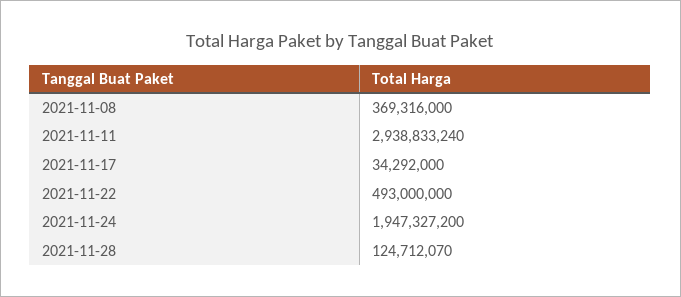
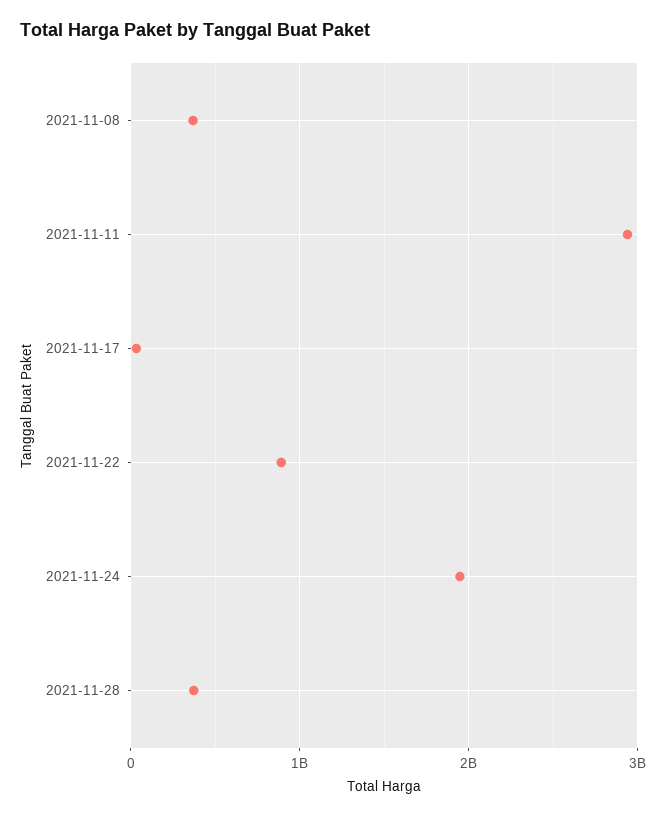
  {
    "2021-11-08": 369316000,
    "2021-11-11": 2938833240,
    "2021-11-17": 34292000,
-   "2021-11-22": 493000000,
+   "2021-11-22": 900000000,
    "2021-11-24": 1947327200,
-   "2021-11-28": 124712070
+   "2021-11-28": 400000000
  }

